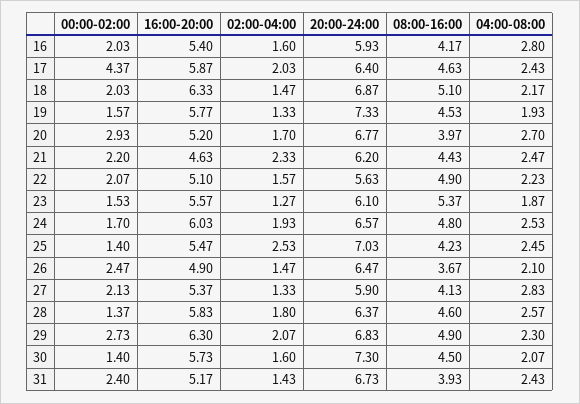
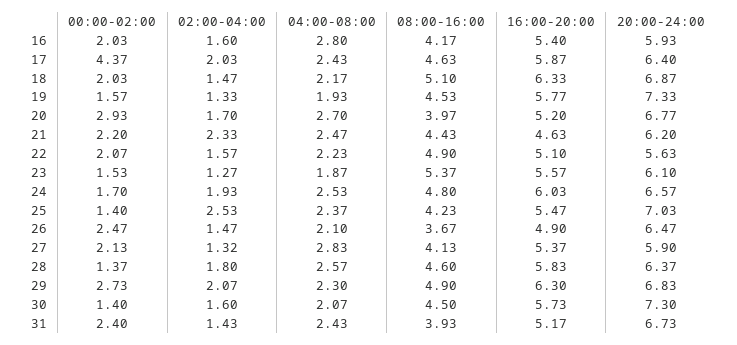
  {
    "00:00-02:00": {
      "16": 2.03,
      "17": 4.37,
      "18": 2.03,
      "19": 1.57,
      "20": 2.93,
      "21": 2.2,
      "22": 2.07,
      "23": 1.53,
      "24": 1.7,
      "25": 1.4,
      "26": 2.47,
      "27": 2.13,
      "28": 1.37,
      "29": 2.73,
      "30": 1.4,
      "31": 2.4
    },
    "16:00-20:00": {
      "16": 5.4,
      "17": 5.87,
      "18": 6.33,
      "19": 5.77,
      "20": 5.2,
      "21": 4.63,
      "22": 5.1,
      "23": 5.57,
      "24": 6.03,
      "25": 5.47,
      "26": 4.9,
      "27": 5.37,
      "28": 5.83,
      "29": 6.3,
      "30": 5.73,
      "31": 5.17
    },
    "02:00-04:00": {
      "16": 1.6,
      "17": 2.03,
      "18": 1.47,
      "19": 1.33,
      "20": 1.7,
      "21": 2.33,
      "22": 1.57,
      "23": 1.27,
      "24": 1.93,
      "25": 2.53,
      "26": 1.47,
-     "27": 1.33,
+     "27": 1.32,
      "28": 1.8,
      "29": 2.07,
      "30": 1.6,
      "31": 1.43
    },
    "20:00-24:00": {
      "16": 5.93,
      "17": 6.4,
      "18": 6.87,
      "19": 7.33,
      "20": 6.77,
      "21": 6.2,
      "22": 5.63,
      "23": 6.1,
      "24": 6.57,
      "25": 7.03,
      "26": 6.47,
      "27": 5.9,
      "28": 6.37,
      "29": 6.83,
      "30": 7.3,
      "31": 6.73
    },
    "08:00-16:00": {
      "16": 4.17,
      "17": 4.63,
      "18": 5.1,
      "19": 4.53,
      "20": 3.97,
      "21": 4.43,
      "22": 4.9,
      "23": 5.37,
      "24": 4.8,
      "25": 4.23,
      "26": 3.67,
      "27": 4.13,
      "28": 4.6,
      "29": 4.9,
      "30": 4.5,
      "31": 3.93
    },
    "04:00-08:00": {
      "16": 2.8,
      "17": 2.43,
      "18": 2.17,
      "19": 1.93,
      "20": 2.7,
      "21": 2.47,
      "22": 2.23,
      "23": 1.87,
      "24": 2.53,
-     "25": 2.45,
+     "25": 2.37,
      "26": 2.1,
      "27": 2.83,
      "28": 2.57,
      "29": 2.3,
      "30": 2.07,
      "31": 2.43
    }
  }

